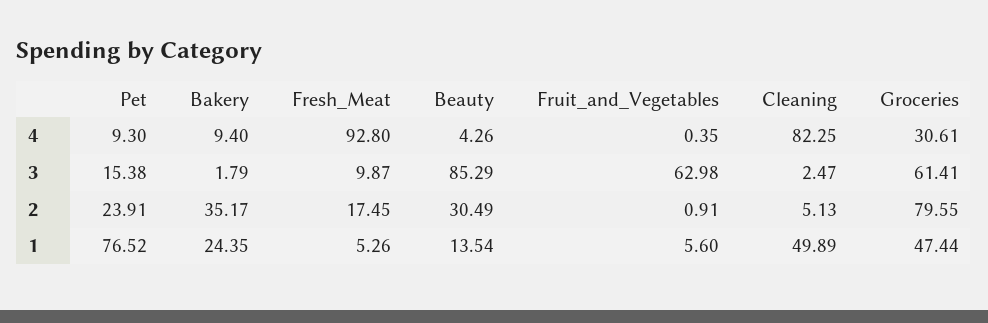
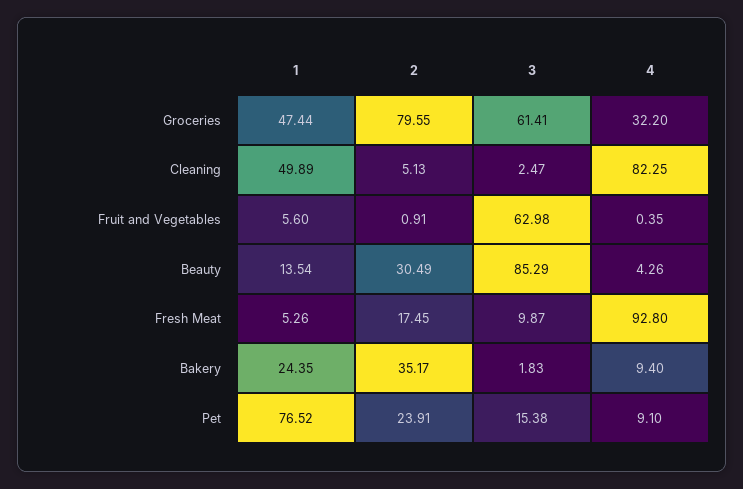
  {
    "Pet": {
-     "4": 9.3,
+     "4": 9.1,
      "3": 15.38,
      "2": 23.91,
      "1": 76.52
    },
    "Bakery": {
      "4": 9.4,
-     "3": 1.79,
+     "3": 1.83,
      "2": 35.17,
      "1": 24.35
    },
    "Fresh_Meat": {
      "4": 92.8,
      "3": 9.87,
      "2": 17.45,
      "1": 5.26
    },
    "Beauty": {
      "4": 4.26,
      "3": 85.29,
      "2": 30.49,
      "1": 13.54
    },
    "Fruit_and_Vegetables": {
      "4": 0.35,
      "3": 62.98,
      "2": 0.91,
      "1": 5.6
    },
    "Cleaning": {
      "4": 82.25,
      "3": 2.47,
      "2": 5.13,
      "1": 49.89
    },
    "Groceries": {
-     "4": 30.61,
+     "4": 32.2,
      "3": 61.41,
      "2": 79.55,
      "1": 47.44
    }
  }

